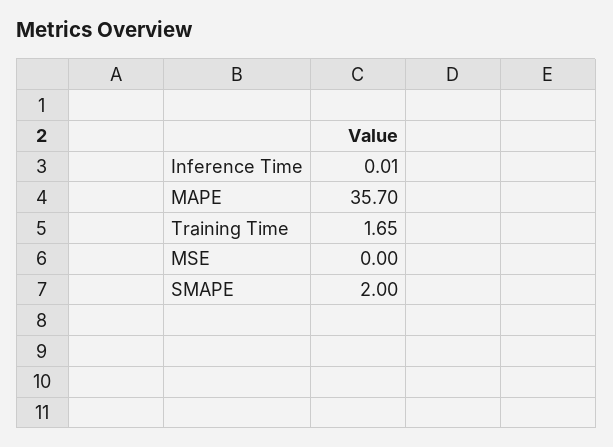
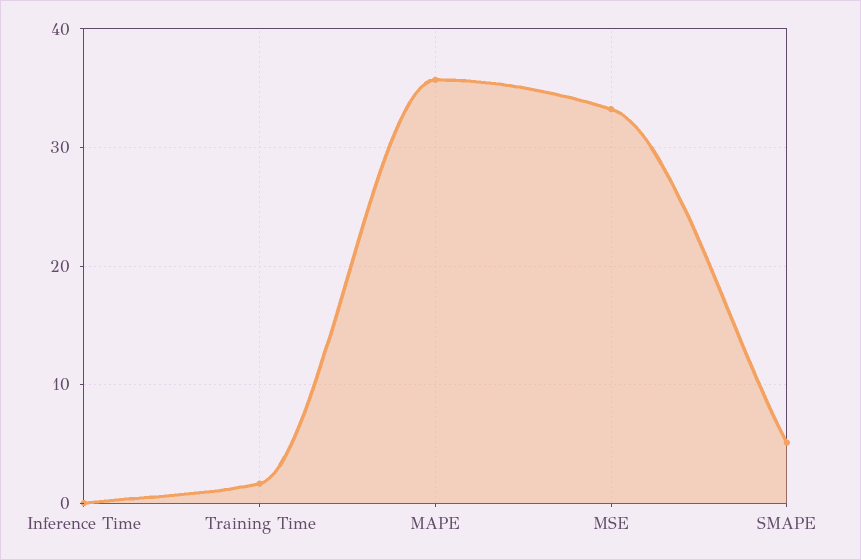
  {
    "Inference Time": 0.01,
    "MAPE": 35.7,
    "Training Time": 1.65,
-   "MSE": 0,
+   "MSE": 33,
-   "SMAPE": 2
+   "SMAPE": 5
  }

